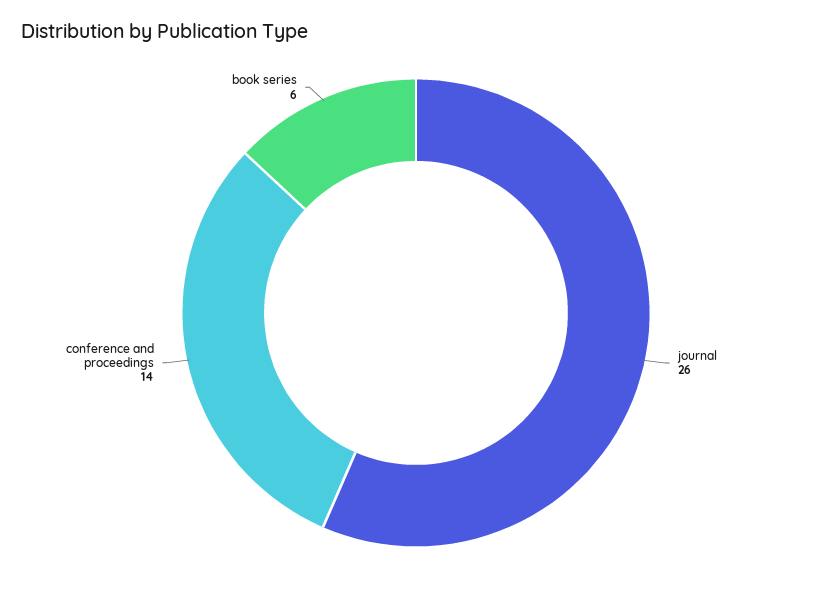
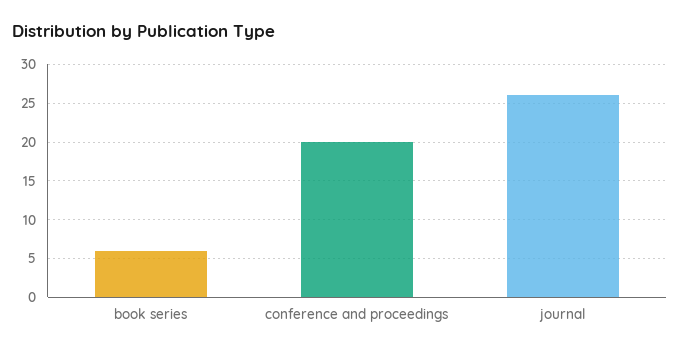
  {
    "journal": 26,
-   "conference and proceedings": 14,
+   "conference and proceedings": 20,
    "book series": 6
  }

